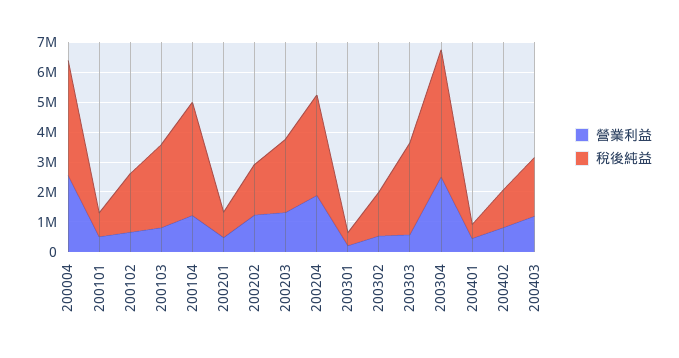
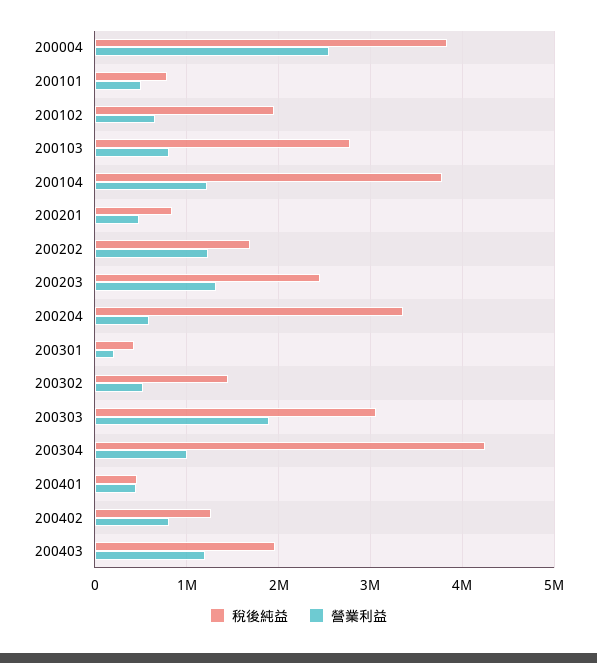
  {
    "營業利益": {
      "200004": 2600000,
      "200101": 500000,
      "200102": 700000,
      "200103": 800000,
      "200104": 1200000,
      "200201": 500000,
      "200202": 1200000,
      "200203": 1300000,
-     "200204": 2000000,
+     "200204": 600000,
      "200301": 200000,
      "200302": 500000,
-     "200303": 500000,
+     "200303": 1900000,
-     "200304": 2500000,
+     "200304": 1000000,
      "200401": 400000,
      "200402": 800000,
      "200403": 1200000
    },
    "稅後純益": {
      "200004": 3800000,
      "200101": 800000,
      "200102": 2000000,
      "200103": 2800000,
      "200104": 3800000,
      "200201": 800000,
      "200202": 1700000,
      "200203": 2500000,
      "200204": 3300000,
      "200301": 400000,
      "200302": 1500000,
      "200303": 3100000,
      "200304": 4200000,
      "200401": 500000,
      "200402": 1300000,
      "200403": 2000000
    }
  }

